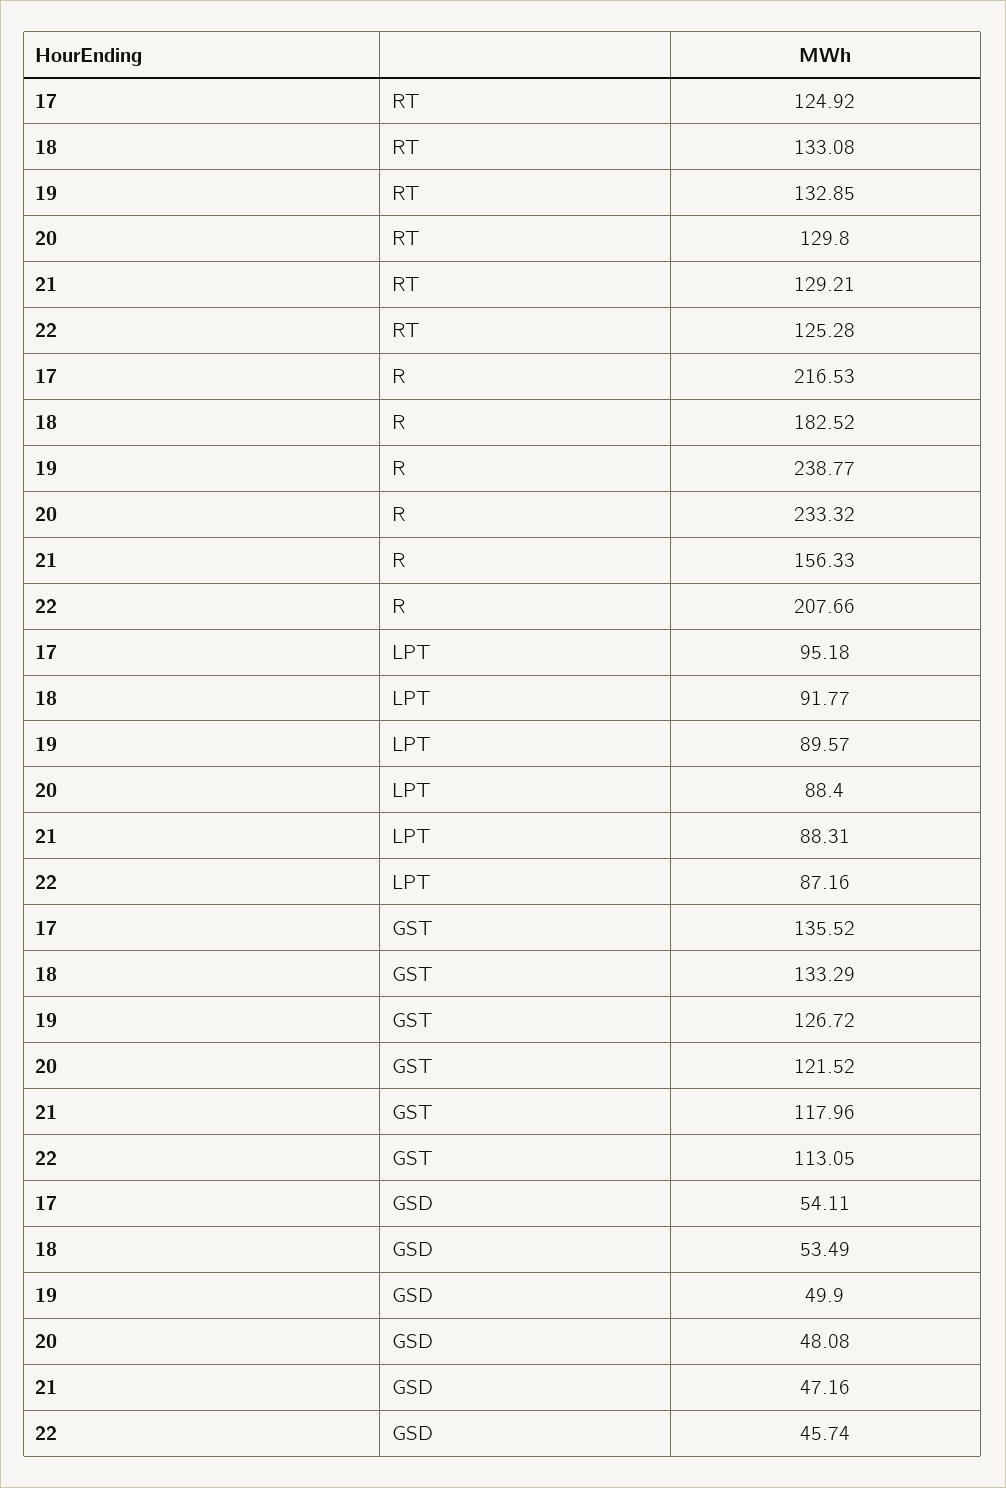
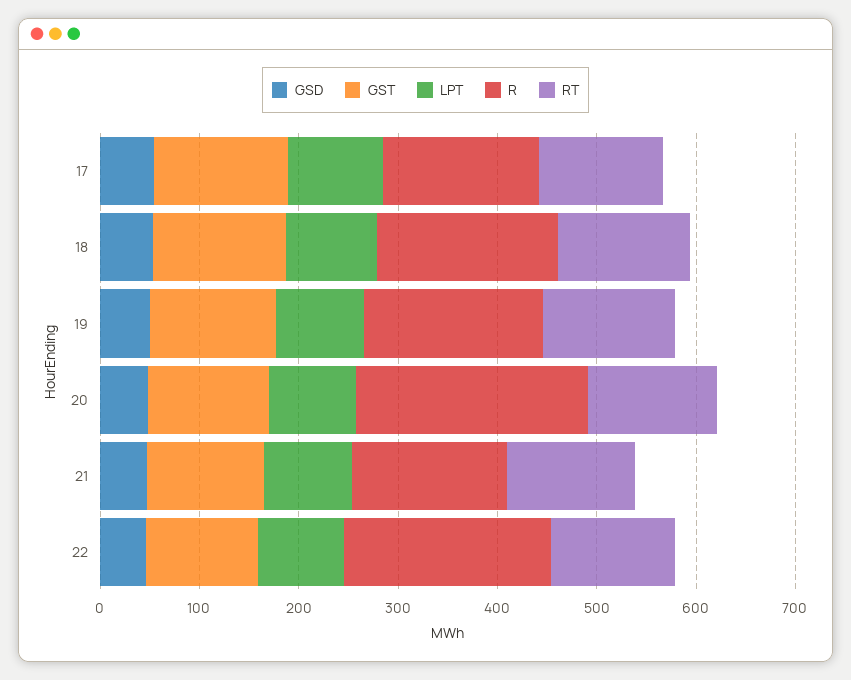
  {
    "RT": {
      "17": 124.92,
      "18": 133.08,
      "19": 132.85,
      "20": 129.8,
      "21": 129.21,
      "22": 125.28
    },
    "R": {
-     "17": 216.53,
+     "17": 160,
      "18": 182.52,
-     "19": 238.77,
+     "19": 180,
      "20": 233.32,
      "21": 156.33,
      "22": 207.66
    },
    "LPT": {
      "17": 95.18,
      "18": 91.77,
      "19": 89.57,
      "20": 88.4,
      "21": 88.31,
      "22": 87.16
    },
    "GST": {
      "17": 135.52,
      "18": 133.29,
      "19": 126.72,
      "20": 121.52,
      "21": 117.96,
      "22": 113.05
    },
    "GSD": {
      "17": 54.11,
      "18": 53.49,
      "19": 49.9,
      "20": 48.08,
      "21": 47.16,
      "22": 45.74
    }
  }

